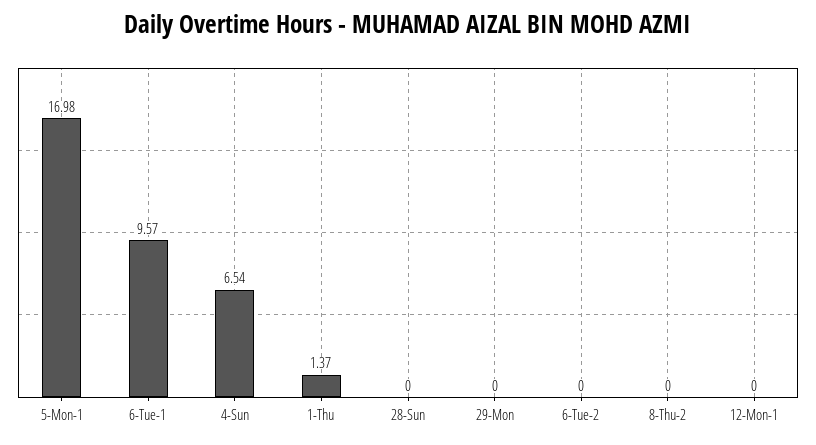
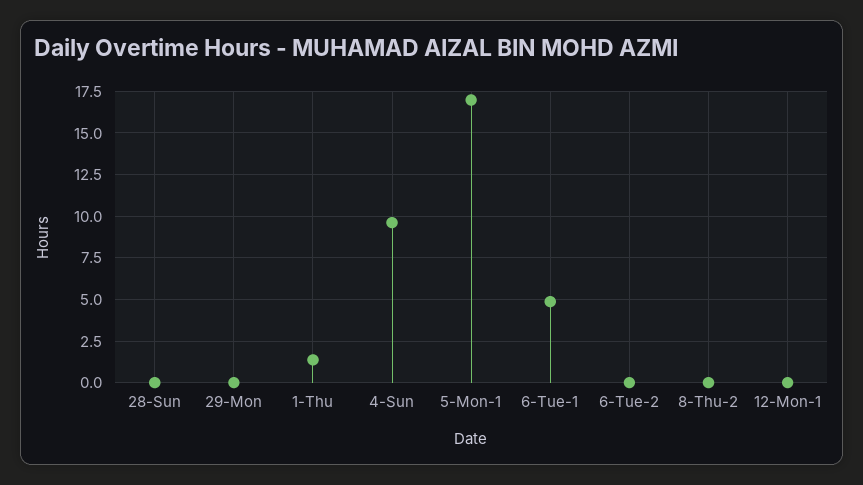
  {
    "5-Mon-1": 16.98,
-   "6-Tue-1": 9.57,
+   "6-Tue-1": 5,
-   "4-Sun": 6.54,
+   "4-Sun": 9.5,
    "1-Thu": 1.37,
    "28-Sun": 0,
    "29-Mon": 0,
    "6-Tue-2": 0,
    "8-Thu-2": 0,
    "12-Mon-1": 0
  }

